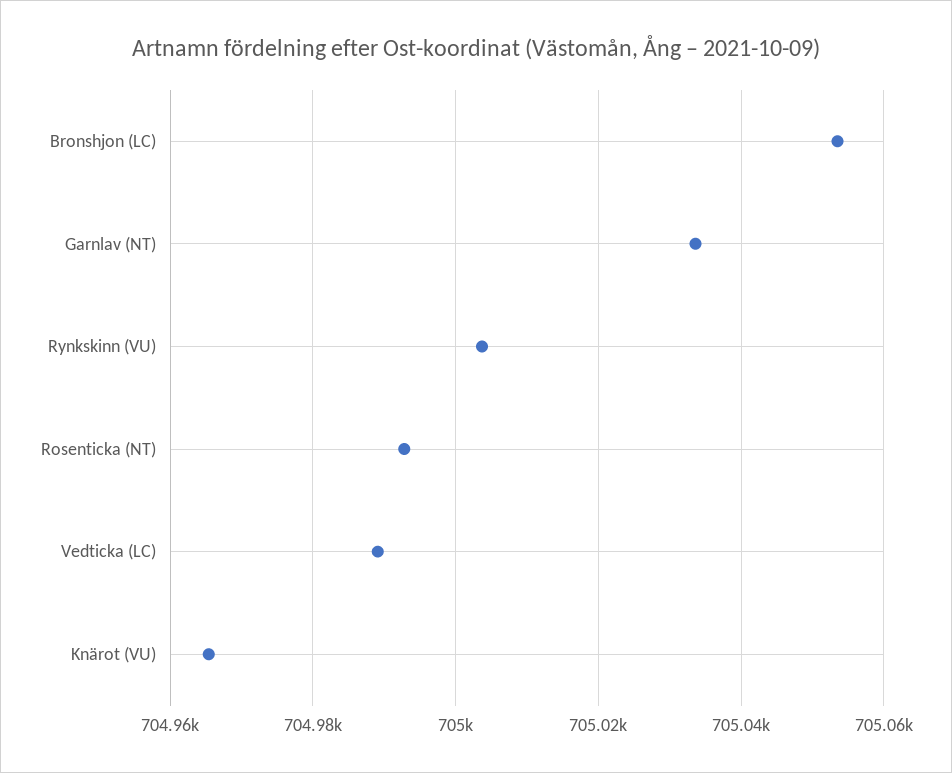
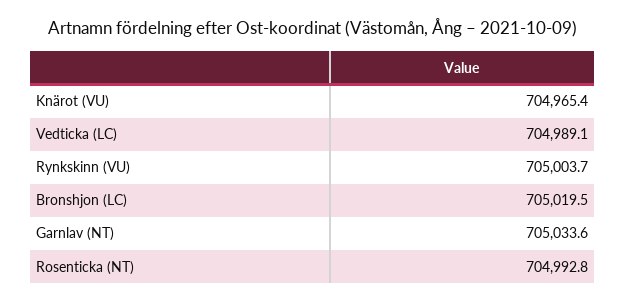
  {
-   "Bronshjon (LC)": 705054,
+   "Bronshjon (LC)": 705019.5,
    "Garnlav (NT)": 705033.6,
    "Rynkskinn (VU)": 705003.7,
    "Rosenticka (NT)": 704992.8,
    "Vedticka (LC)": 704989.1,
    "Knärot (VU)": 704965.4
  }

